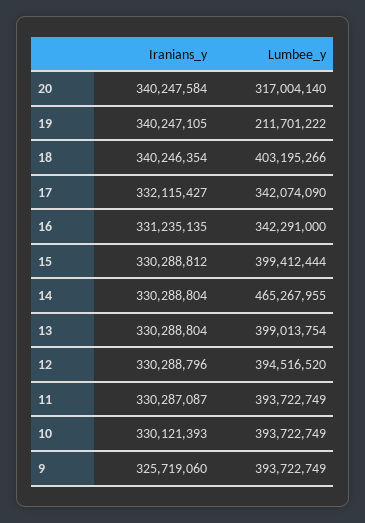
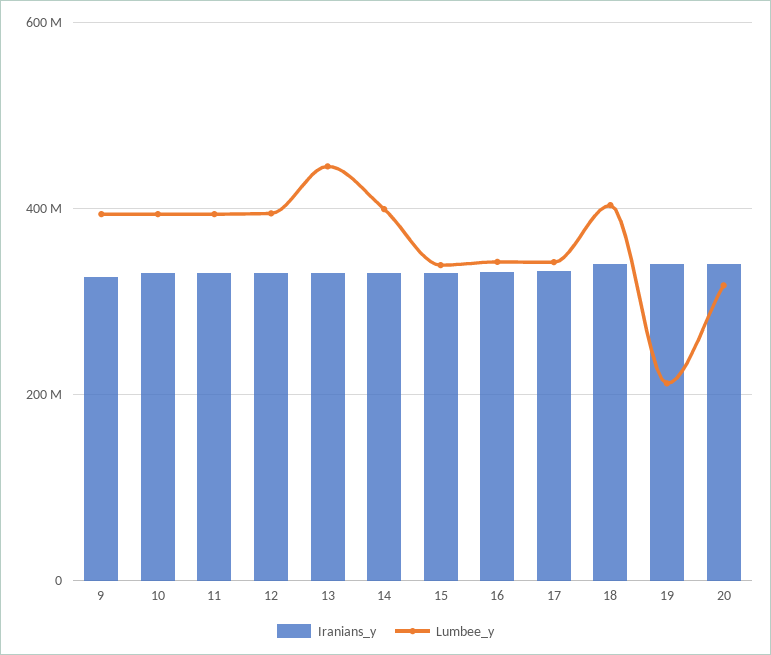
  {
    "Iranians_y": {
      "20": 340247584,
      "19": 340247105,
      "18": 340246354,
      "17": 332115427,
      "16": 331235135,
      "15": 330288812,
      "14": 330288804,
      "13": 330288804,
      "12": 330288796,
      "11": 330287087,
      "10": 330121393,
      "9": 325719060
    },
    "Lumbee_y": {
      "20": 317004140,
      "19": 211701222,
      "18": 403195266,
      "17": 342074090,
      "16": 342291000,
-     "15": 399412444,
+     "15": 340000000,
-     "14": 465267955,
+     "14": 400000000,
-     "13": 399013754,
+     "13": 440000000,
      "12": 394516520,
      "11": 393722749,
      "10": 393722749,
      "9": 393722749
    }
  }

